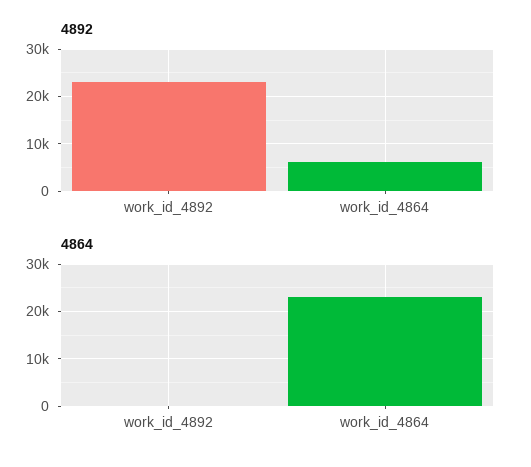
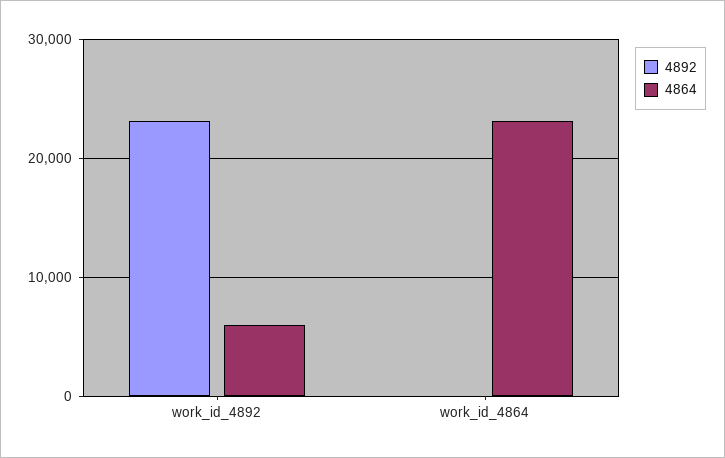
  {
    "4892": {
      "work_id_4892": 23000,
-     "work_id_4864": 6000
+     "work_id_4864": 0
    },
    "4864": {
-     "work_id_4892": 0,
+     "work_id_4892": 6000,
      "work_id_4864": 23000
    }
  }

